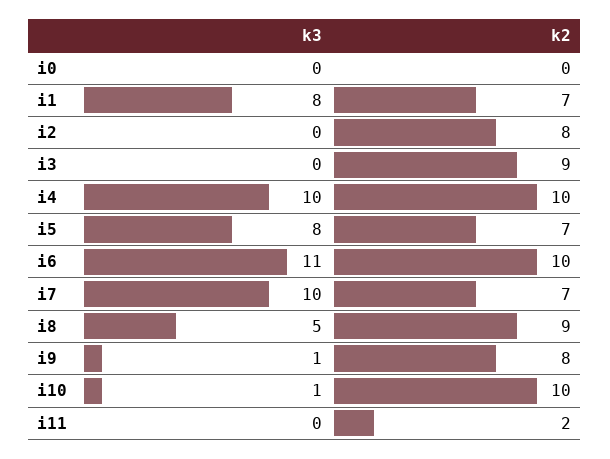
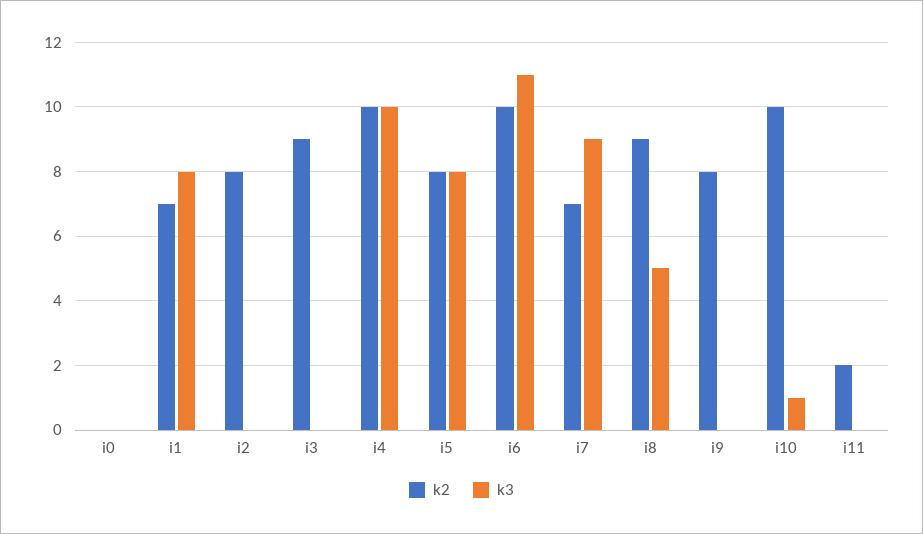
  {
    "k3": {
      "i0": 0,
      "i1": 8,
      "i2": 0,
      "i3": 0,
      "i4": 10,
      "i5": 8,
      "i6": 11,
-     "i7": 10,
+     "i7": 9,
      "i8": 5,
-     "i9": 1,
+     "i9": 0,
      "i10": 1,
      "i11": 0
    },
    "k2": {
      "i0": 0,
      "i1": 7,
      "i2": 8,
      "i3": 9,
      "i4": 10,
-     "i5": 7,
+     "i5": 8,
      "i6": 10,
      "i7": 7,
      "i8": 9,
      "i9": 8,
      "i10": 10,
      "i11": 2
    }
  }

